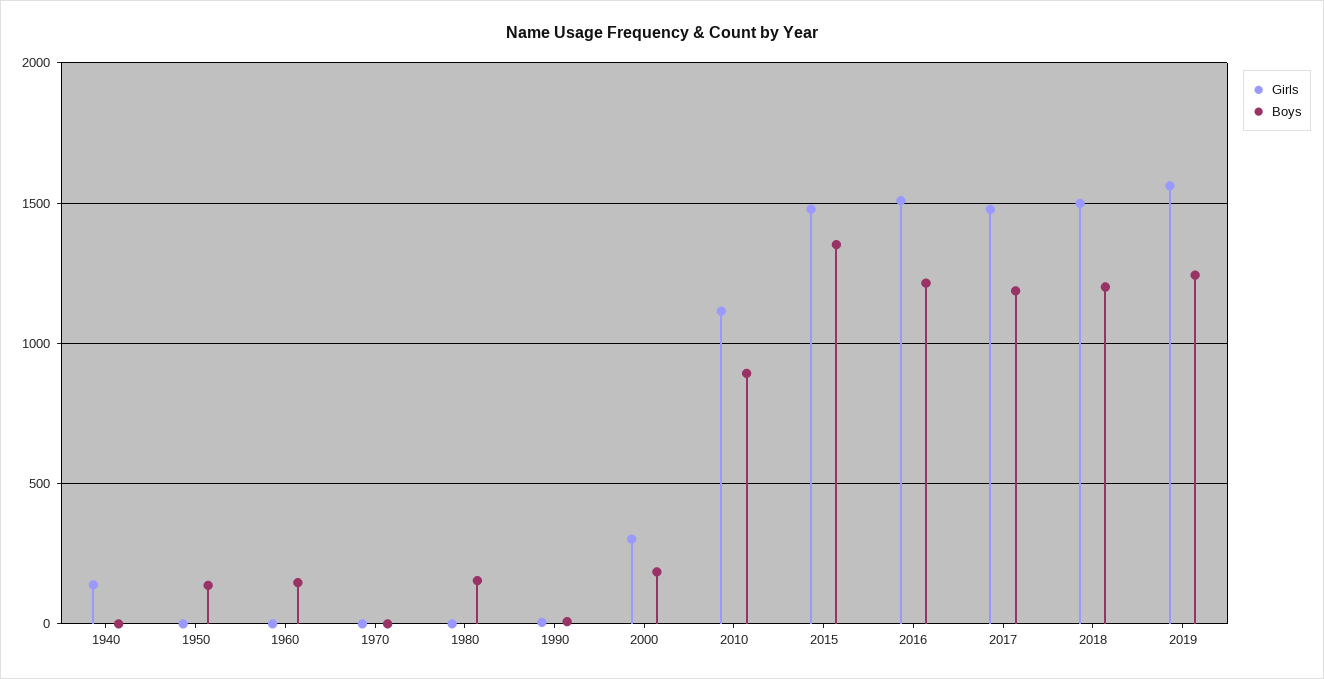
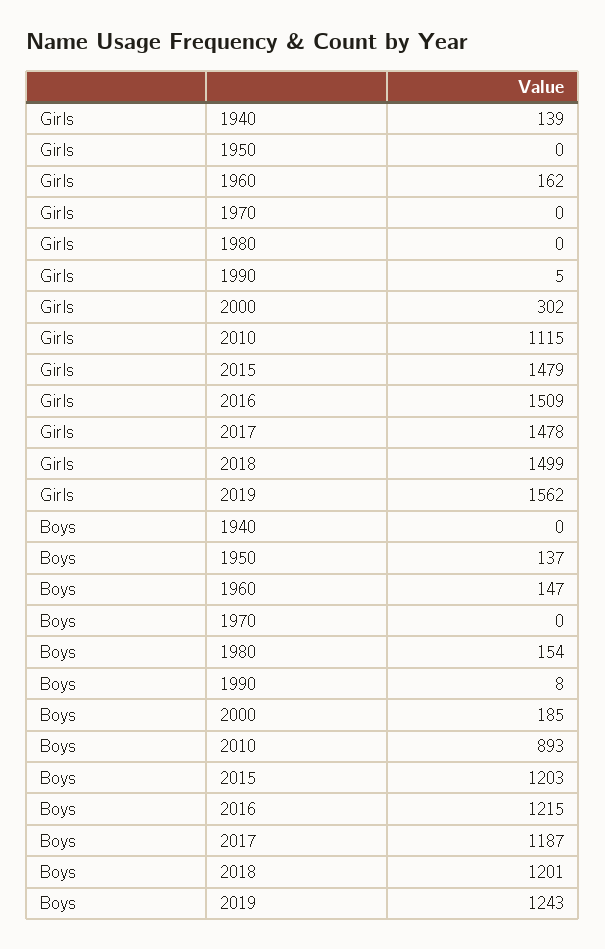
  {
    "Girls": {
      "1940": 139,
      "1950": 0,
-     "1960": 0,
+     "1960": 162,
      "1970": 0,
      "1980": 0,
      "1990": 5,
      "2000": 302,
      "2010": 1115,
      "2015": 1479,
      "2016": 1509,
      "2017": 1478,
      "2018": 1499,
      "2019": 1562
    },
    "Boys": {
      "1940": 0,
      "1950": 137,
      "1960": 147,
      "1970": 0,
      "1980": 154,
      "1990": 8,
      "2000": 185,
      "2010": 893,
-     "2015": 1350,
+     "2015": 1203,
      "2016": 1215,
      "2017": 1187,
      "2018": 1201,
      "2019": 1243
    }
  }

